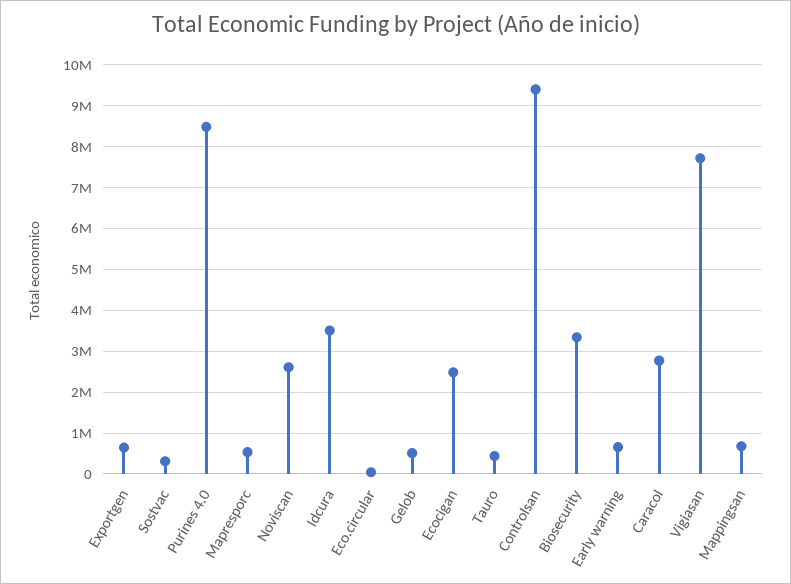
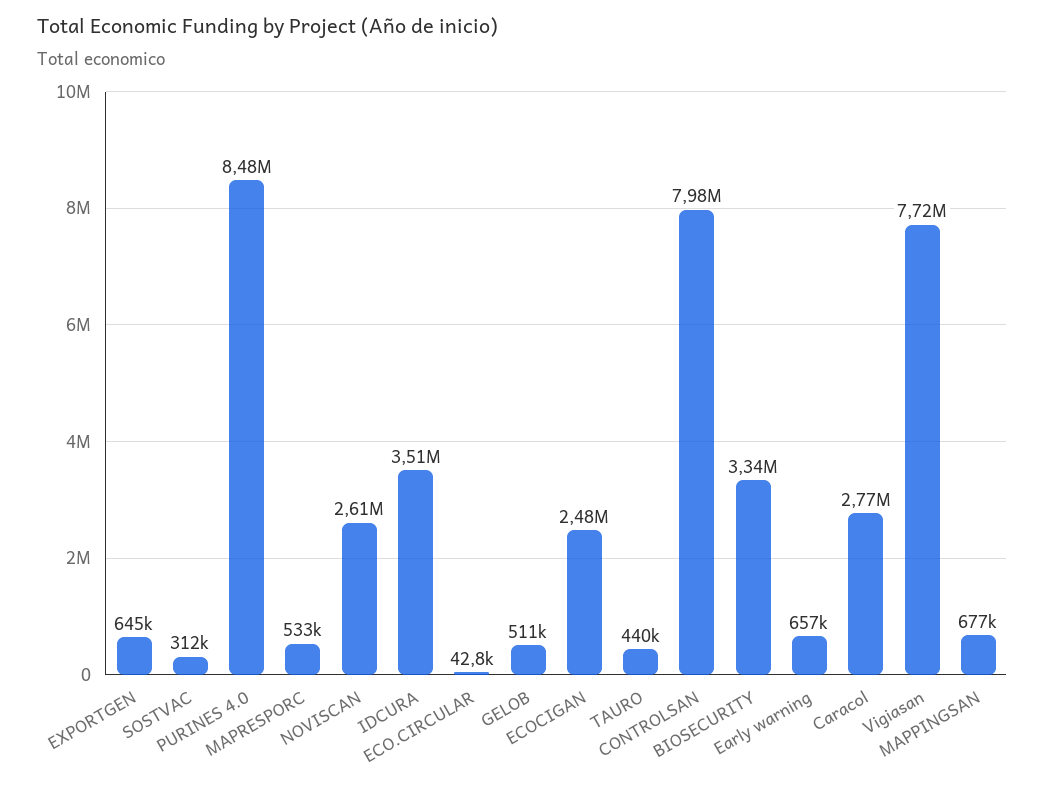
  {
    "Exportgen": 645000,
    "Sostvac": 312000,
    "Purines 4.0": 8480000,
    "Mapresporc": 533000,
    "Noviscan": 2610000,
    "Idcura": 3510000,
    "Eco.circular": 42800,
    "Gelob": 511000,
    "Ecocigan": 2480000,
    "Tauro": 440000,
-   "Controlsan": 9400000,
+   "Controlsan": 7980000,
    "Biosecurity": 3340000,
    "Early warning": 657000,
    "Caracol": 2770000,
    "Vigiasan": 7720000,
    "Mappingsan": 677000
  }

